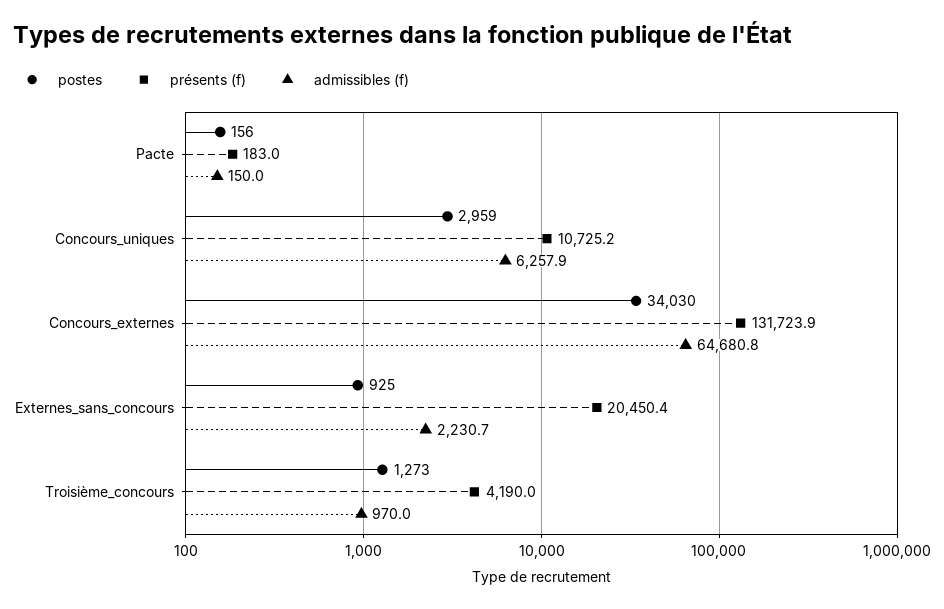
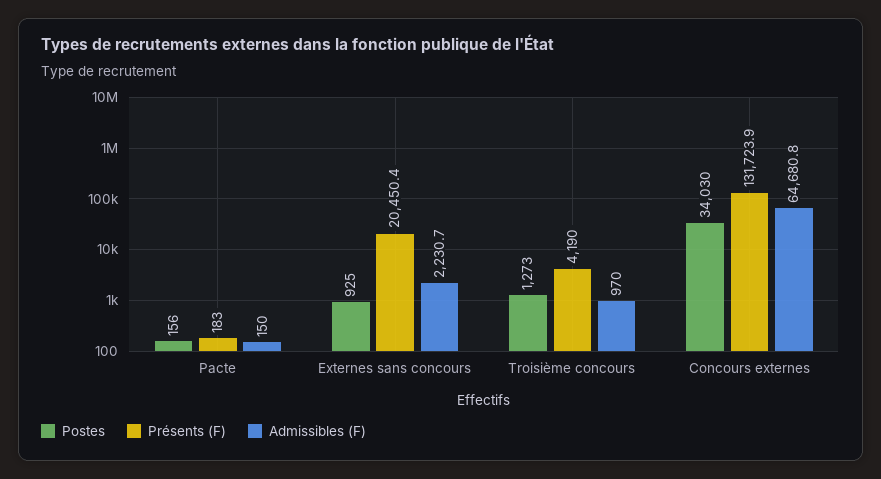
  {
    "postes": {
      "Pacte": 156,
-     "Concours_uniques": 2959,
      "Concours_externes": 34030,
      "Externes_sans_concours": 925,
      "Troisième_concours": 1273
    },
    "présents (f)": {
      "Pacte": 183,
-     "Concours_uniques": 10725.2,
      "Concours_externes": 131723.9,
      "Externes_sans_concours": 20450.4,
      "Troisième_concours": 4190
    },
    "admissibles (f)": {
      "Pacte": 150,
-     "Concours_uniques": 6257.9,
      "Concours_externes": 64680.8,
      "Externes_sans_concours": 2230.7,
      "Troisième_concours": 970
    }
  }

